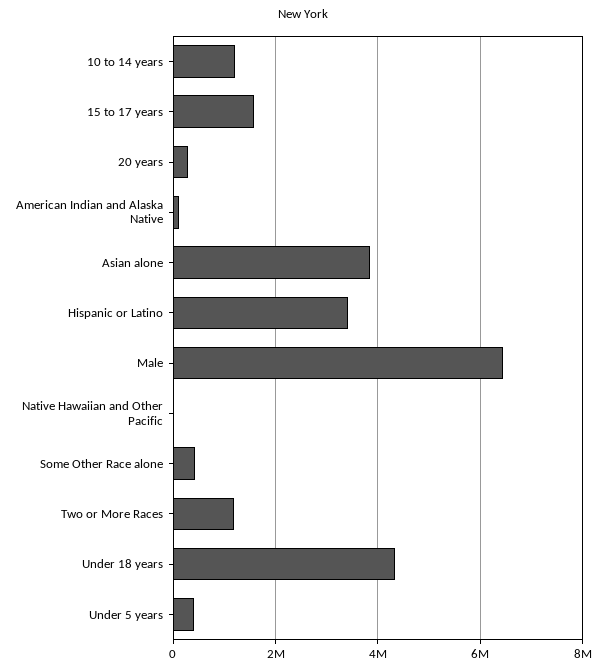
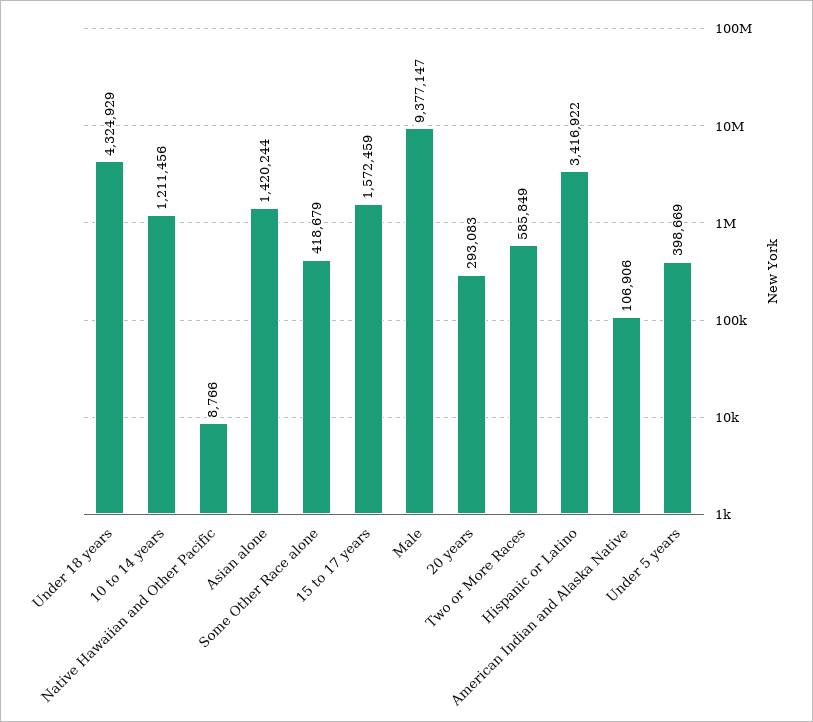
  {
    "10 to 14 years": 1211456,
    "15 to 17 years": 1572459,
    "20 years": 293083,
    "American Indian and Alaska Native": 106906,
-   "Asian alone": 3800000,
+   "Asian alone": 1420244,
    "Hispanic or Latino": 3416922,
-   "Male": 6400000,
+   "Male": 9377147,
    "Native Hawaiian and Other Pacific": 8766,
    "Some Other Race alone": 418679,
-   "Two or More Races": 1200000,
+   "Two or More Races": 585849,
    "Under 18 years": 4324929,
    "Under 5 years": 398669
  }

